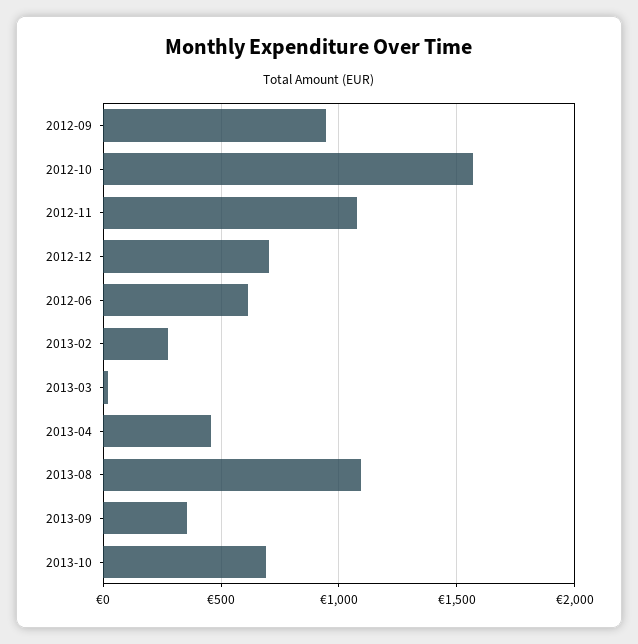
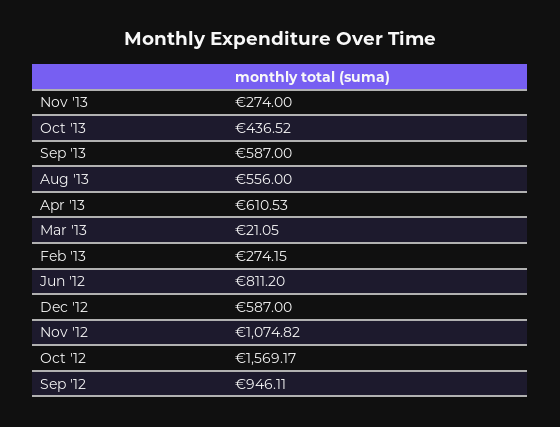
  {
    "2012-09": 946.11,
    "2012-10": 1569.17,
    "2012-11": 1074.82,
-   "2012-12": 700,
+   "2012-12": 587,
-   "2012-06": 600,
+   "2012-06": 811.2,
    "2013-02": 274.15,
    "2013-03": 21.05,
-   "2013-04": 450,
+   "2013-04": 610.53,
-   "2013-08": 1100,
+   "2013-08": 556,
-   "2013-09": 350,
+   "2013-09": 587,
-   "2013-10": 700
+   "2013-10": 436.52,
+   "Nov '13": 274
  }

